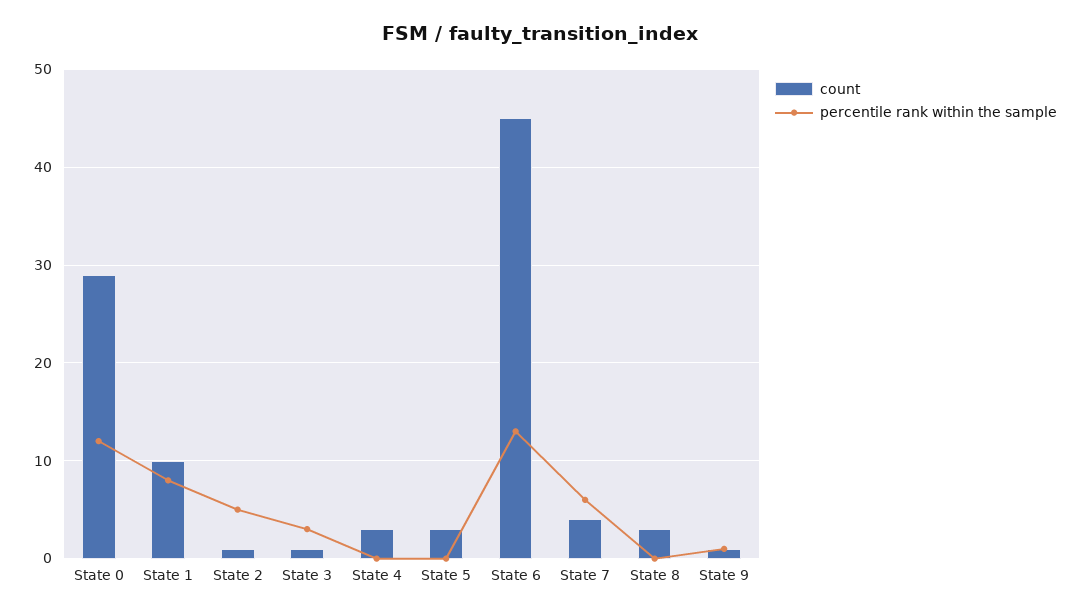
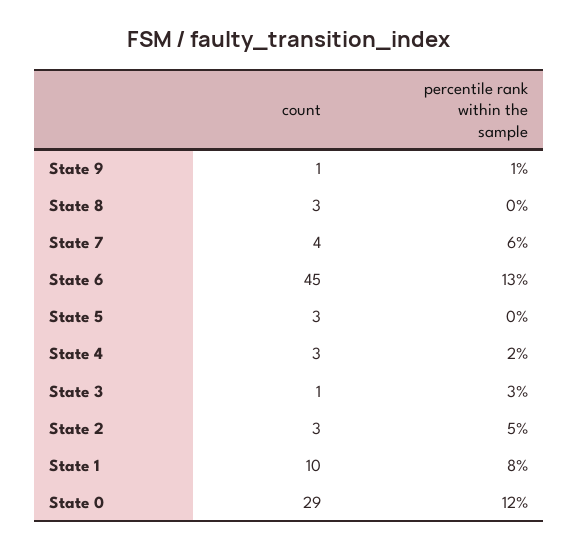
  {
    "count": {
      "State 0": 29,
      "State 1": 10,
-     "State 2": 1,
+     "State 2": 3,
      "State 3": 1,
      "State 4": 3,
      "State 5": 3,
      "State 6": 45,
      "State 7": 4,
      "State 8": 3,
      "State 9": 1
    },
    "percentile rank within the sample": {
      "State 0": 12,
      "State 1": 8,
      "State 2": 5,
      "State 3": 3,
-     "State 4": 0,
+     "State 4": 2,
      "State 5": 0,
      "State 6": 13,
      "State 7": 6,
      "State 8": 0,
      "State 9": 1
    }
  }

